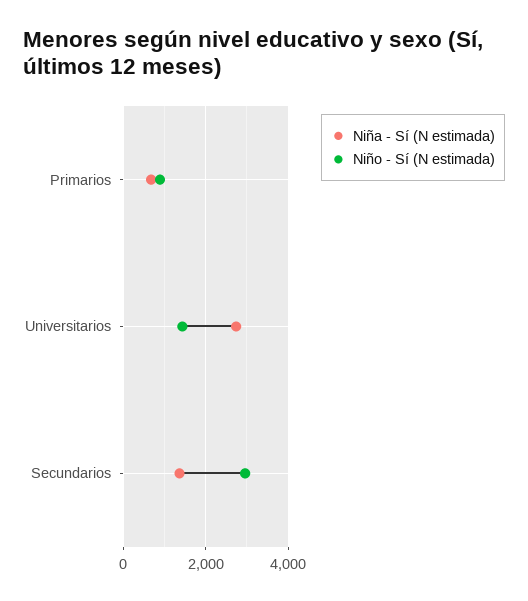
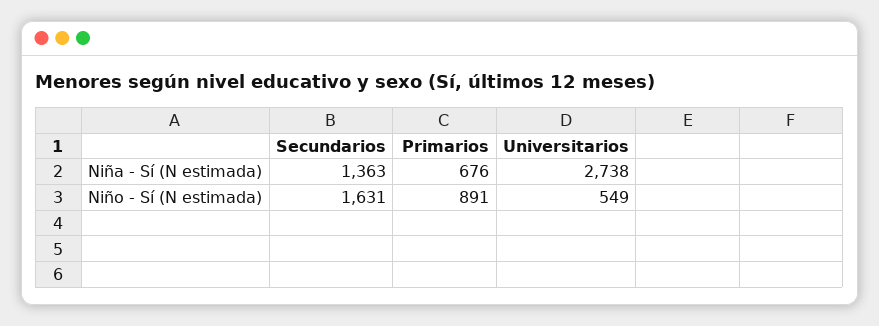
  {
    "Niña - Sí (N estimada)": {
      "Primarios": 676,
      "Universitarios": 2738,
      "Secundarios": 1363
    },
    "Niño - Sí (N estimada)": {
      "Primarios": 891,
-     "Universitarios": 1400,
+     "Universitarios": 549,
-     "Secundarios": 3000
+     "Secundarios": 1631
    }
  }

